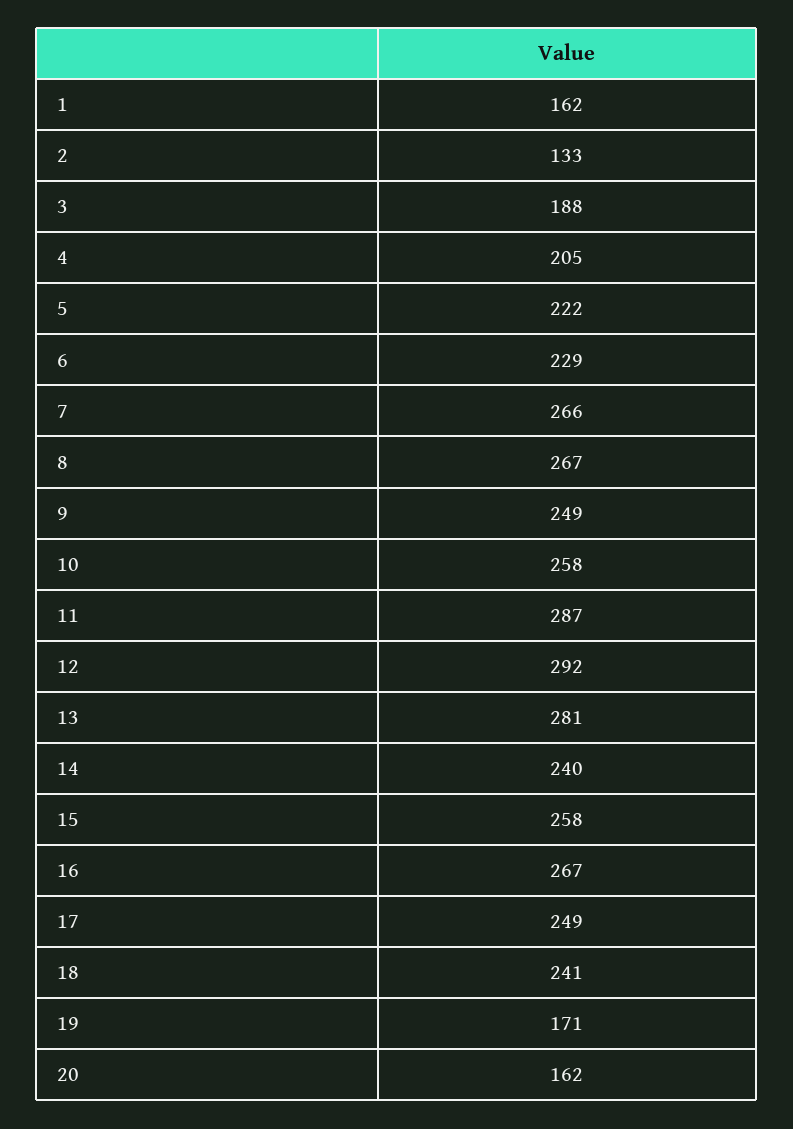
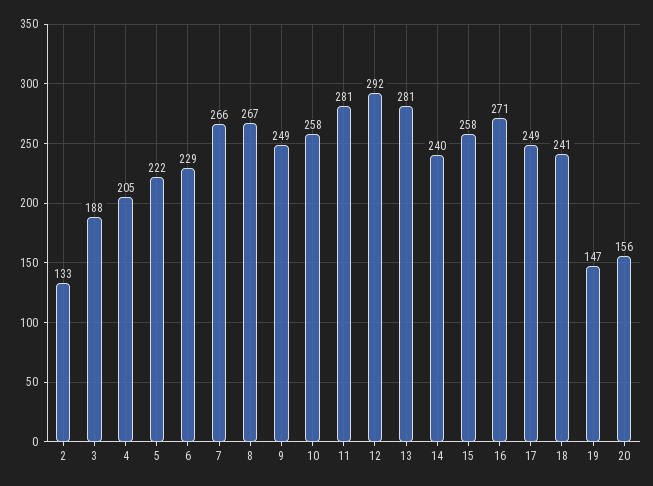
  {
-   "1": 162,
    "2": 133,
    "3": 188,
    "4": 205,
    "5": 222,
    "6": 229,
    "7": 266,
    "8": 267,
    "9": 249,
    "10": 258,
-   "11": 287,
+   "11": 281,
    "12": 292,
    "13": 281,
    "14": 240,
    "15": 258,
-   "16": 267,
+   "16": 271,
    "17": 249,
    "18": 241,
-   "19": 171,
+   "19": 147,
-   "20": 162
+   "20": 156
  }

